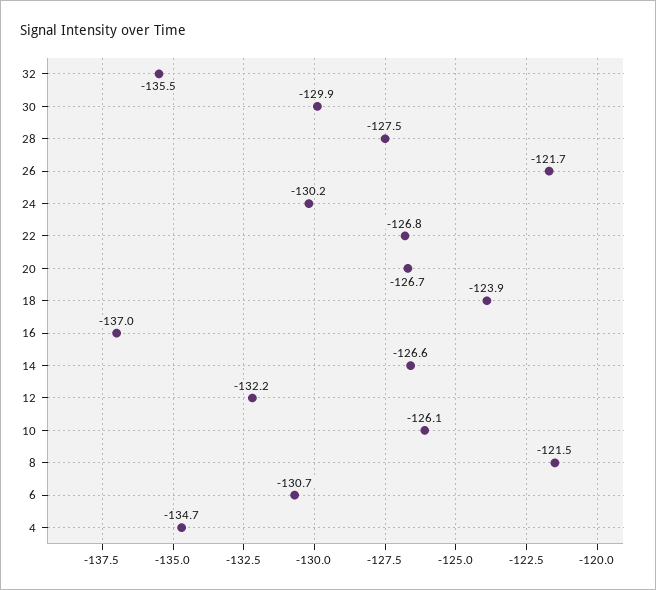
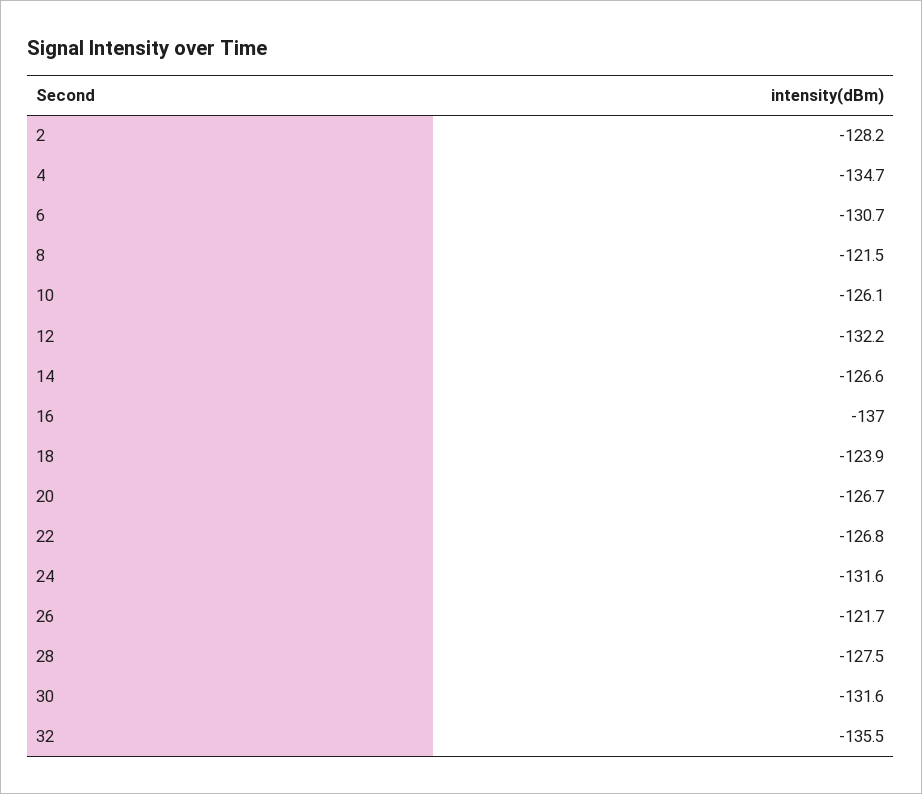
  {
    "32": -135.5,
-   "30": -129.9,
+   "30": -131.6,
    "28": -127.5,
    "26": -121.7,
-   "24": -130.2,
+   "24": -131.6,
    "22": -126.8,
    "20": -126.7,
    "18": -123.9,
    "16": -137,
    "14": -126.6,
    "12": -132.2,
    "10": -126.1,
    "8": -121.5,
    "6": -130.7,
-   "4": -134.7
+   "4": -134.7,
+   "2": -128.2
  }

